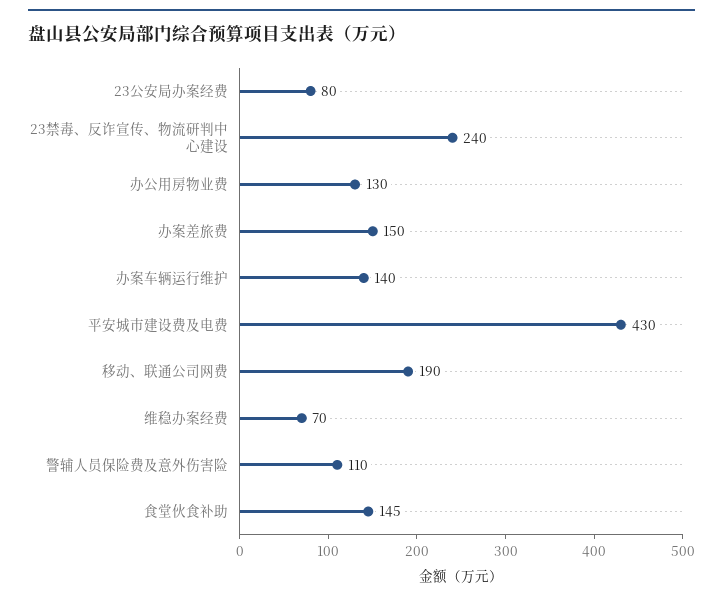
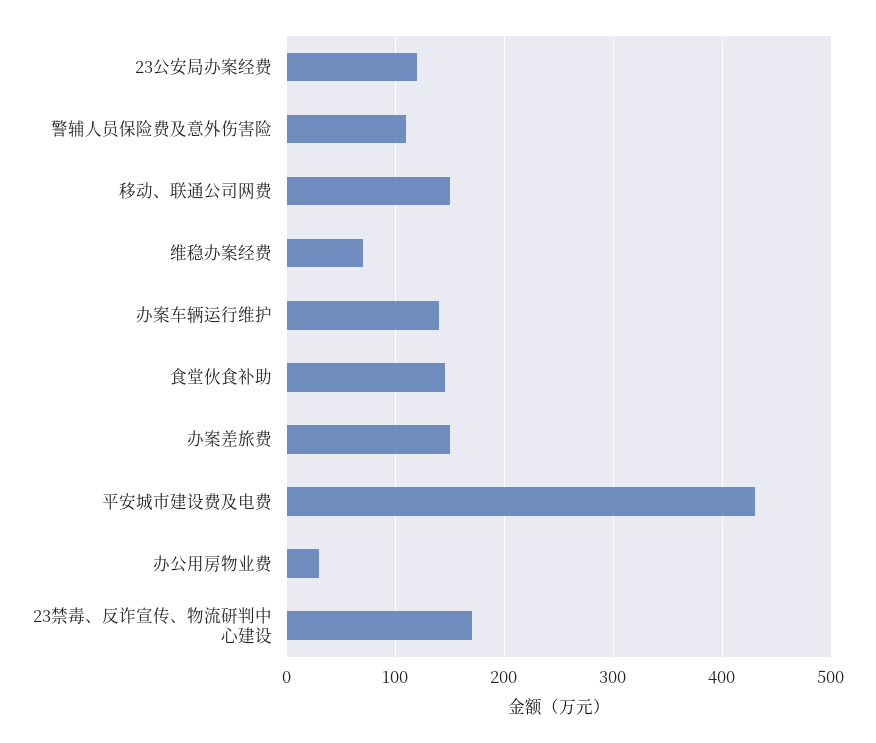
  {
-   "23公安局办案经费": 80,
+   "23公安局办案经费": 120,
-   "23禁毒、反诈宣传、物流研判中心建设": 240,
+   "23禁毒、反诈宣传、物流研判中心建设": 170,
-   "办公用房物业费": 130,
+   "办公用房物业费": 30,
    "办案差旅费": 150,
    "办案车辆运行维护": 140,
    "平安城市建设费及电费": 430,
-   "移动、联通公司网费": 190,
+   "移动、联通公司网费": 150,
    "维稳办案经费": 70,
    "警辅人员保险费及意外伤害险": 110,
    "食堂伙食补助": 145
  }

